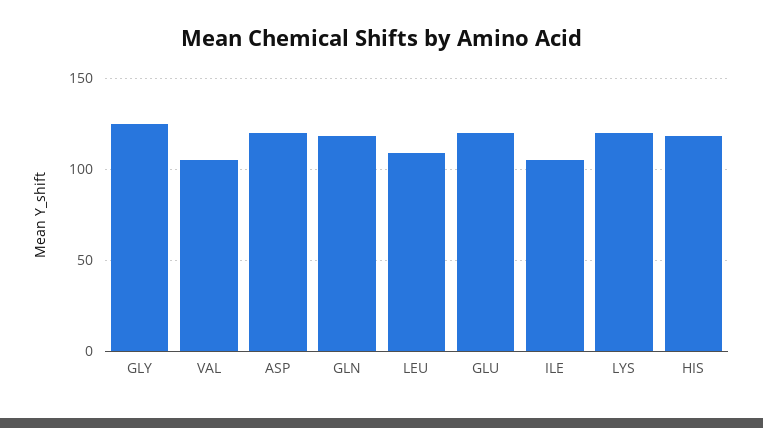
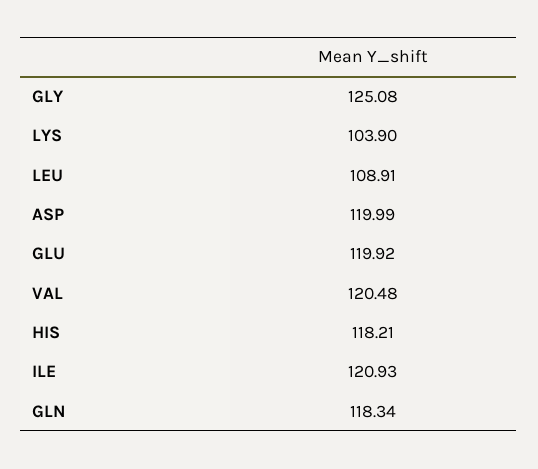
  {
    "GLY": 125.08,
-   "VAL": 105,
+   "VAL": 120.48,
    "ASP": 119.99,
    "GLN": 118.34,
    "LEU": 108.91,
    "GLU": 119.92,
-   "ILE": 105,
+   "ILE": 120.93,
-   "LYS": 120,
+   "LYS": 103.9,
    "HIS": 118.21
  }

